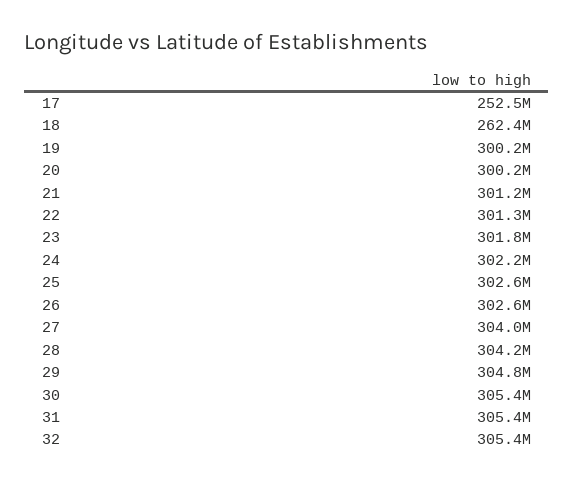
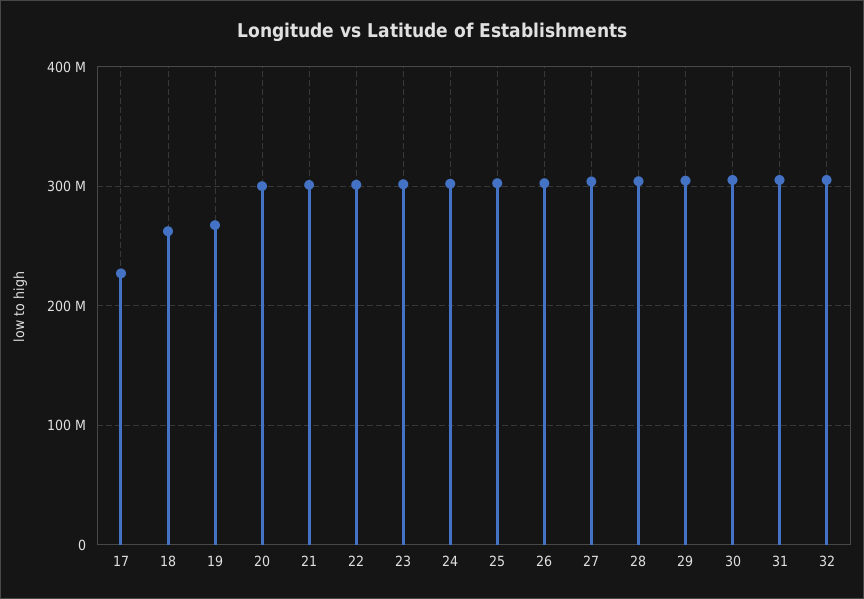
  {
-   "17": 252500000,
+   "17": 230000000,
    "18": 262400000,
-   "19": 300200000,
+   "19": 270000000,
    "20": 300200000,
    "21": 301200000,
    "22": 301300000,
    "23": 301800000,
    "24": 302200000,
    "25": 302600000,
    "26": 302600000,
    "27": 304000000,
    "28": 304200000,
    "29": 304800000,
    "30": 305400000,
    "31": 305400000,
    "32": 305400000
  }

